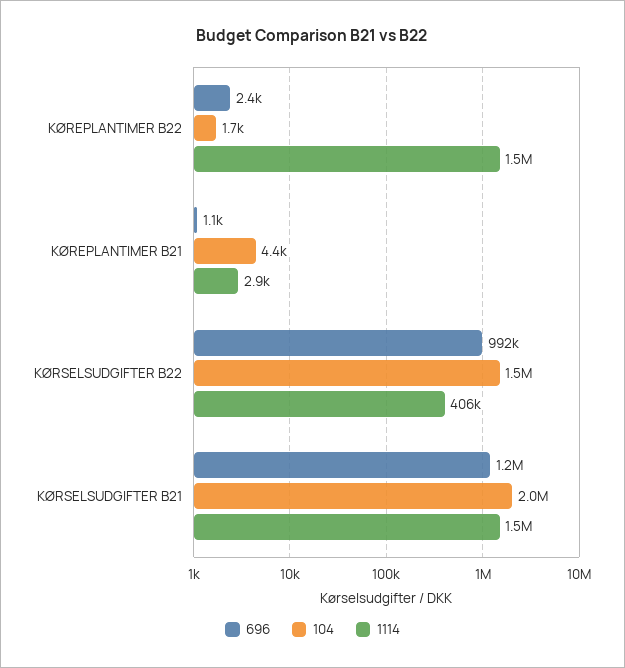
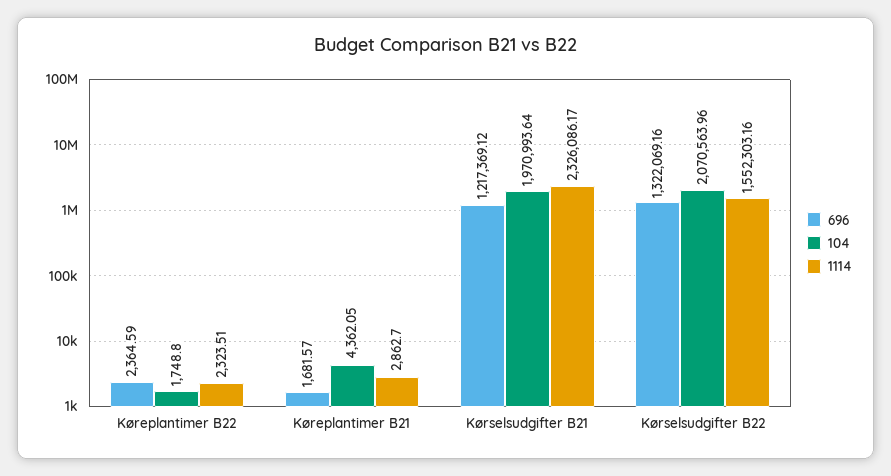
  {
    "696": {
      "KØREPLANTIMER B22": 2364.59,
-     "KØREPLANTIMER B21": 1100,
+     "KØREPLANTIMER B21": 1681.57,
-     "KØRSELSUDGIFTER B22": 992000,
+     "KØRSELSUDGIFTER B22": 1322069.16,
      "KØRSELSUDGIFTER B21": 1217369.12
    },
    "104": {
      "KØREPLANTIMER B22": 1748.8,
      "KØREPLANTIMER B21": 4362.05,
-     "KØRSELSUDGIFTER B22": 1500000,
+     "KØRSELSUDGIFTER B22": 2070563.96,
      "KØRSELSUDGIFTER B21": 1970993.64
    },
    "1114": {
-     "KØREPLANTIMER B22": 1500000,
+     "KØREPLANTIMER B22": 2323.51,
      "KØREPLANTIMER B21": 2862.7,
-     "KØRSELSUDGIFTER B22": 406000,
+     "KØRSELSUDGIFTER B22": 1552303.16,
-     "KØRSELSUDGIFTER B21": 1500000
+     "KØRSELSUDGIFTER B21": 2326086.17
    }
  }

